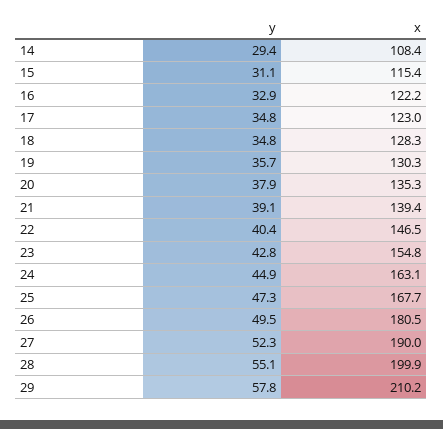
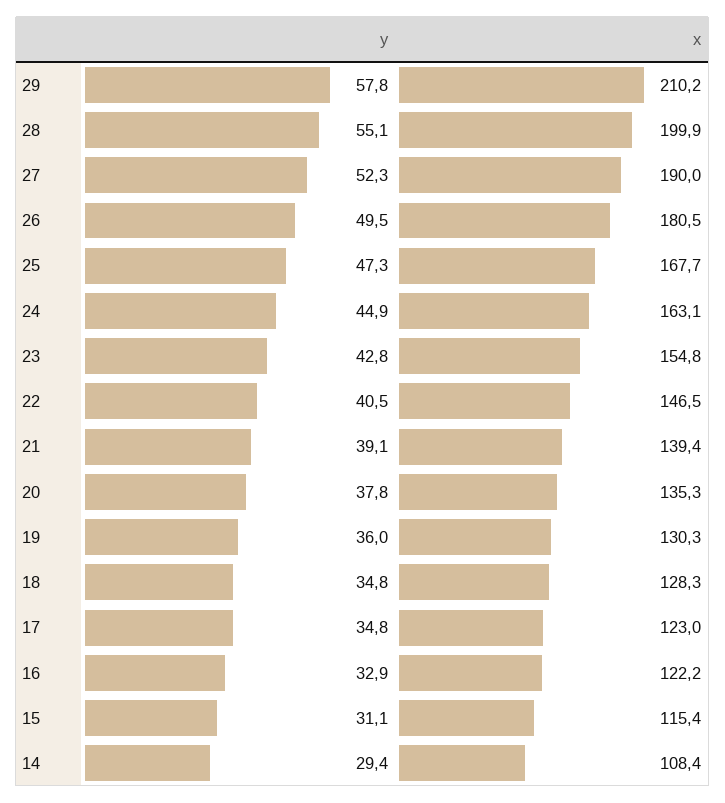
  {
    "y": {
      "14": 29.4,
      "15": 31.1,
      "16": 32.9,
      "17": 34.8,
      "18": 34.8,
-     "19": 35.7,
+     "19": 36,
-     "20": 37.9,
+     "20": 37.8,
      "21": 39.1,
-     "22": 40.4,
+     "22": 40.5,
      "23": 42.8,
      "24": 44.9,
      "25": 47.3,
      "26": 49.5,
      "27": 52.3,
      "28": 55.1,
      "29": 57.8
    },
    "x": {
      "14": 108.4,
      "15": 115.4,
      "16": 122.2,
      "17": 123,
      "18": 128.3,
      "19": 130.3,
      "20": 135.3,
      "21": 139.4,
      "22": 146.5,
      "23": 154.8,
      "24": 163.1,
      "25": 167.7,
      "26": 180.5,
      "27": 190,
      "28": 199.9,
      "29": 210.2
    }
  }

